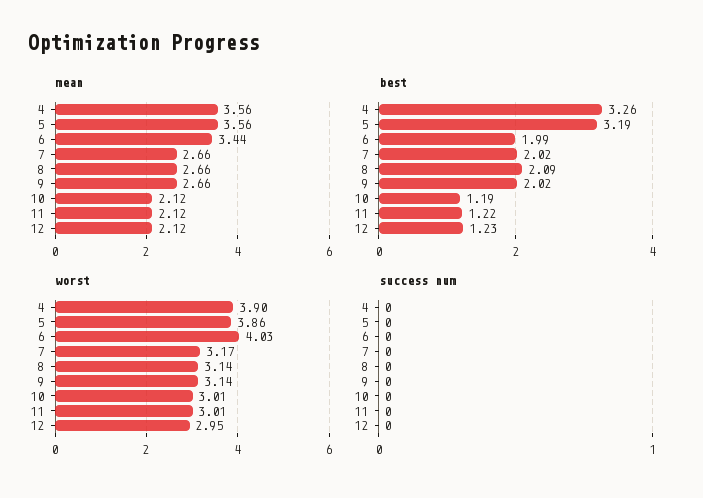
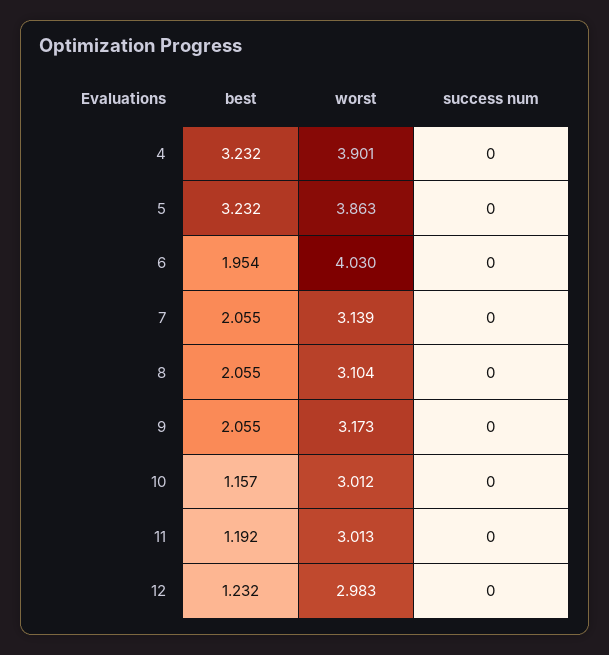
  {
-   "mean": {
-     "4": 3.56,
-     "5": 3.56,
-     "6": 3.44,
-     "7": 2.66,
-     "8": 2.66,
-     "9": 2.66,
-     "10": 2.12,
-     "11": 2.12,
-     "12": 2.12
-   },
    "best": {
-     "4": 3.26,
+     "4": 3.232,
-     "5": 3.19,
+     "5": 3.232,
-     "6": 1.99,
+     "6": 1.954,
-     "7": 2.02,
+     "7": 2.055,
-     "8": 2.09,
+     "8": 2.055,
-     "9": 2.02,
+     "9": 2.055,
-     "10": 1.19,
+     "10": 1.157,
-     "11": 1.22,
+     "11": 1.192,
      "12": 1.232
    },
    "worst": {
      "4": 3.901,
      "5": 3.863,
      "6": 4.03,
-     "7": 3.17,
+     "7": 3.139,
-     "8": 3.14,
+     "8": 3.104,
-     "9": 3.14,
+     "9": 3.173,
      "10": 3.012,
      "11": 3.013,
-     "12": 2.95
+     "12": 2.983
    },
    "success num": {
      "4": 0,
      "5": 0,
      "6": 0,
      "7": 0,
      "8": 0,
      "9": 0,
      "10": 0,
      "11": 0,
      "12": 0
    }
  }

